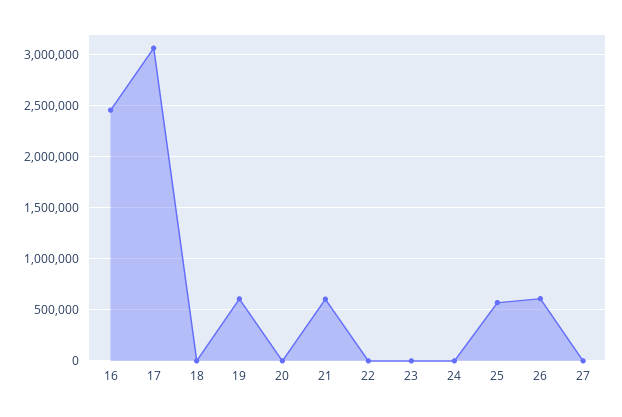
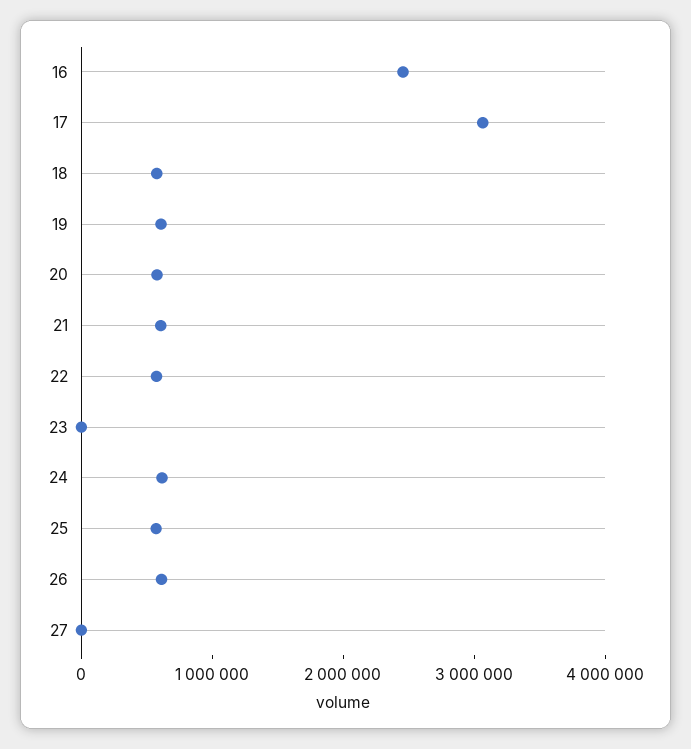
  {
    "16": 2500000,
    "17": 3100000,
-   "18": 0,
+   "18": 600000,
    "19": 600000,
-   "20": 0,
+   "20": 600000,
    "21": 600000,
-   "22": 0,
+   "22": 600000,
    "23": 0,
-   "24": 0,
+   "24": 600000,
    "25": 600000,
    "26": 600000,
    "27": 0
  }

